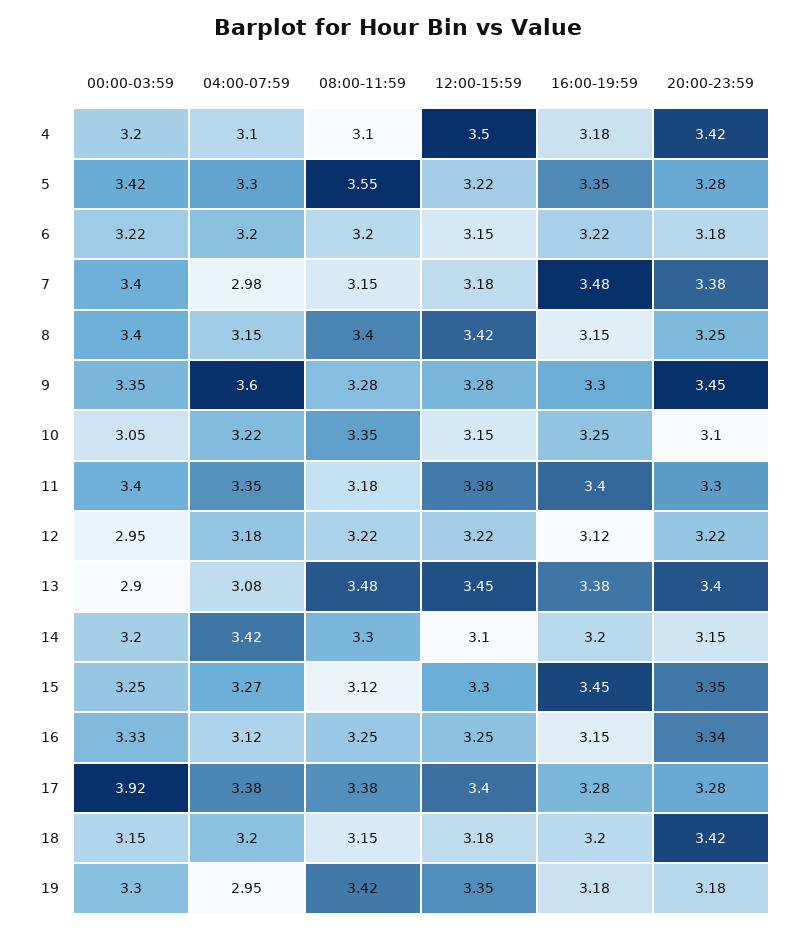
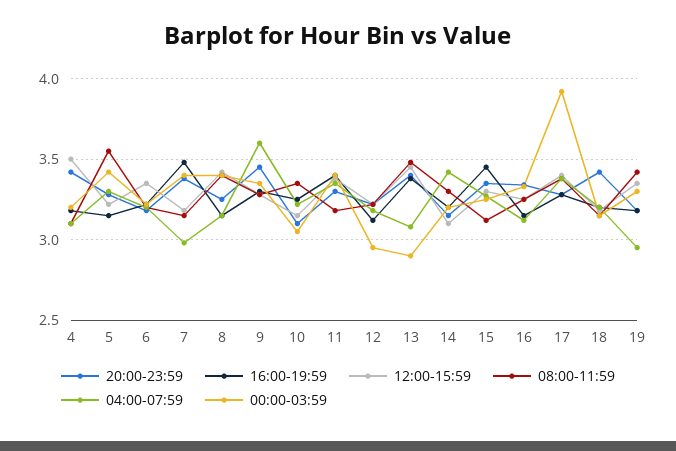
  {
    "00:00-03:59": {
      "4": 3.2,
      "5": 3.42,
      "6": 3.22,
      "7": 3.4,
      "8": 3.4,
      "9": 3.35,
      "10": 3.05,
      "11": 3.4,
      "12": 2.95,
      "13": 2.9,
      "14": 3.2,
      "15": 3.25,
      "16": 3.33,
      "17": 3.92,
      "18": 3.15,
      "19": 3.3
    },
    "04:00-07:59": {
      "4": 3.1,
      "5": 3.3,
      "6": 3.2,
      "7": 2.98,
      "8": 3.15,
      "9": 3.6,
      "10": 3.22,
      "11": 3.35,
      "12": 3.18,
      "13": 3.08,
      "14": 3.42,
      "15": 3.27,
      "16": 3.12,
      "17": 3.38,
      "18": 3.2,
      "19": 2.95
    },
    "08:00-11:59": {
      "4": 3.1,
      "5": 3.55,
      "6": 3.2,
      "7": 3.15,
      "8": 3.4,
      "9": 3.28,
      "10": 3.35,
      "11": 3.18,
      "12": 3.22,
      "13": 3.48,
      "14": 3.3,
      "15": 3.12,
      "16": 3.25,
      "17": 3.38,
      "18": 3.15,
      "19": 3.42
    },
    "12:00-15:59": {
      "4": 3.5,
      "5": 3.22,
-     "6": 3.15,
+     "6": 3.35,
      "7": 3.18,
      "8": 3.42,
      "9": 3.28,
      "10": 3.15,
      "11": 3.38,
      "12": 3.22,
      "13": 3.45,
      "14": 3.1,
      "15": 3.3,
      "16": 3.25,
      "17": 3.4,
      "18": 3.18,
      "19": 3.35
    },
    "16:00-19:59": {
      "4": 3.18,
-     "5": 3.35,
+     "5": 3.15,
      "6": 3.22,
      "7": 3.48,
      "8": 3.15,
      "9": 3.3,
      "10": 3.25,
      "11": 3.4,
      "12": 3.12,
      "13": 3.38,
      "14": 3.2,
      "15": 3.45,
      "16": 3.15,
      "17": 3.28,
      "18": 3.2,
      "19": 3.18
    },
    "20:00-23:59": {
      "4": 3.42,
      "5": 3.28,
      "6": 3.18,
      "7": 3.38,
      "8": 3.25,
      "9": 3.45,
      "10": 3.1,
      "11": 3.3,
      "12": 3.22,
      "13": 3.4,
      "14": 3.15,
      "15": 3.35,
      "16": 3.34,
      "17": 3.28,
      "18": 3.42,
      "19": 3.18
    }
  }

